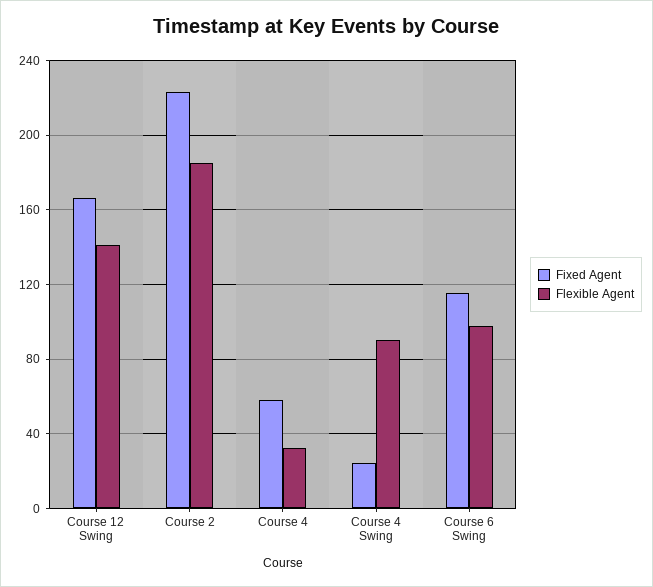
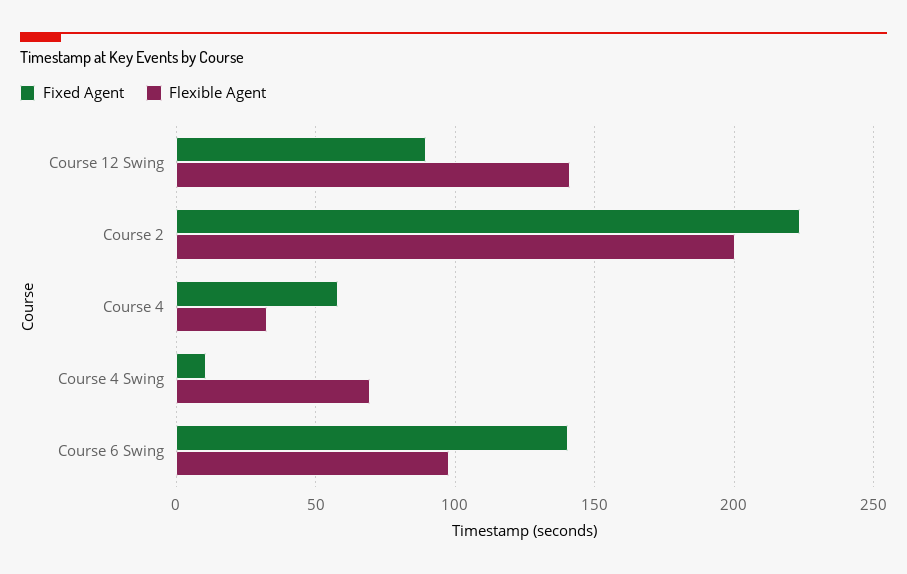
  {
    "Fixed Agent": {
-     "Course 12 Swing": 165,
+     "Course 12 Swing": 90,
      "Course 2": 225,
      "Course 4": 60,
-     "Course 4 Swing": 25,
+     "Course 4 Swing": 10,
-     "Course 6 Swing": 115
+     "Course 6 Swing": 140
    },
    "Flexible Agent": {
      "Course 12 Swing": 140,
-     "Course 2": 185,
+     "Course 2": 200,
      "Course 4": 35,
-     "Course 4 Swing": 90,
+     "Course 4 Swing": 70,
      "Course 6 Swing": 100
    }
  }

